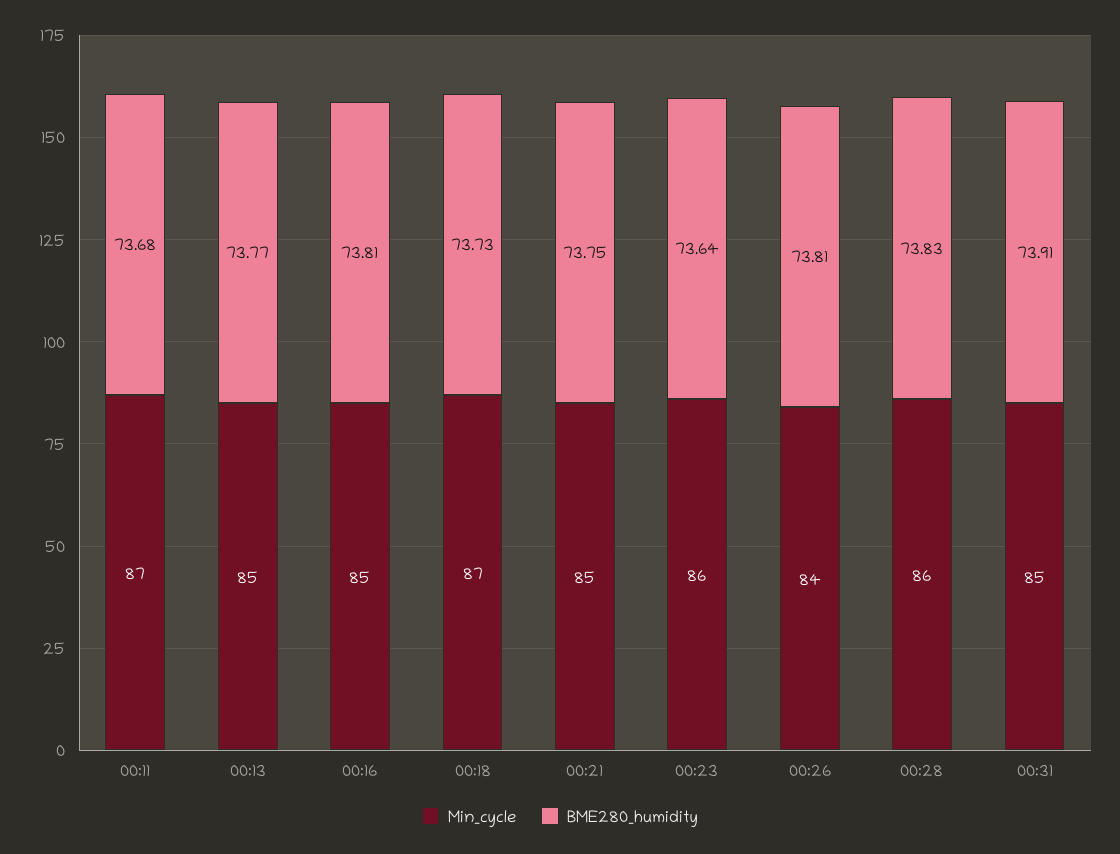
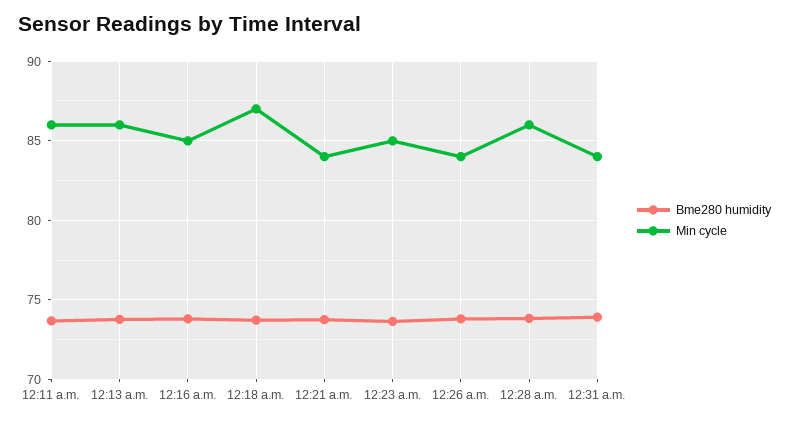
  {
    "Min_cycle": {
-     "00:11": 87,
+     "00:11": 86,
-     "00:13": 85,
+     "00:13": 86,
      "00:16": 85,
      "00:18": 87,
-     "00:21": 85,
+     "00:21": 84,
-     "00:23": 86,
+     "00:23": 85,
      "00:26": 84,
      "00:28": 86,
-     "00:31": 85
+     "00:31": 84
    },
    "BME280_humidity": {
      "00:11": 73.68,
      "00:13": 73.77,
      "00:16": 73.81,
      "00:18": 73.73,
      "00:21": 73.75,
      "00:23": 73.64,
      "00:26": 73.81,
      "00:28": 73.83,
      "00:31": 73.91
    }
  }

